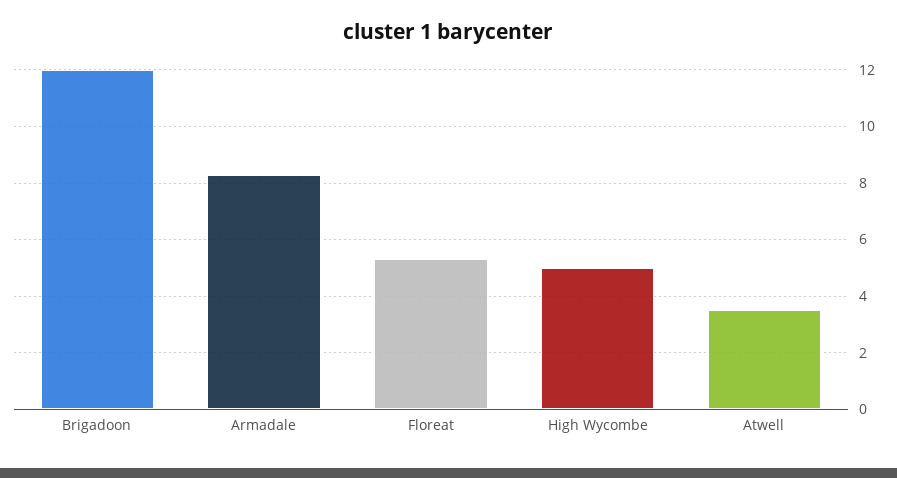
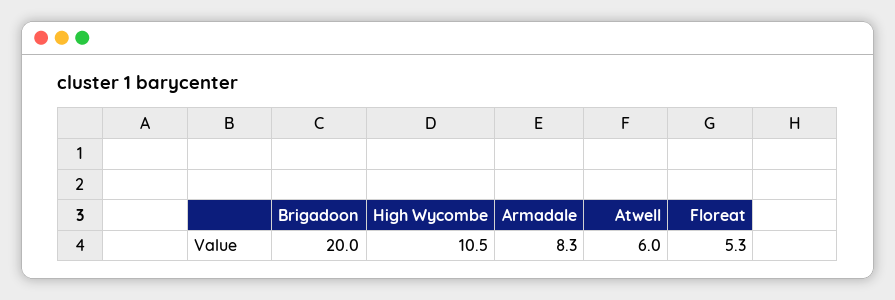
  {
-   "Brigadoon": 12,
+   "Brigadoon": 20,
    "Armadale": 8.3,
    "Floreat": 5.3,
-   "High Wycombe": 5,
+   "High Wycombe": 10.5,
-   "Atwell": 3.5
+   "Atwell": 6
  }

